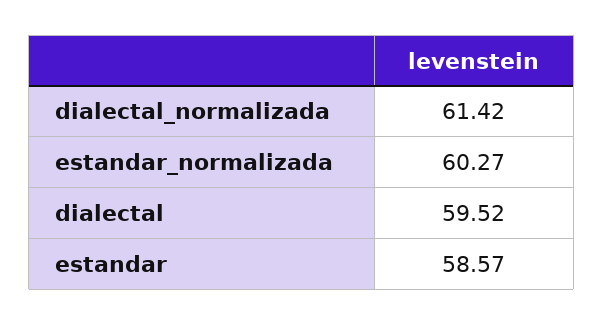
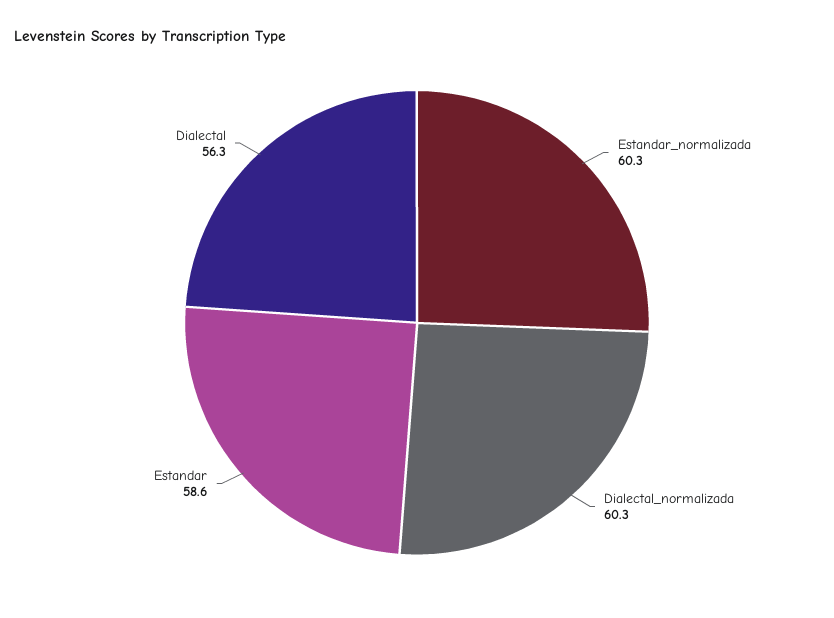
  {
-   "dialectal_normalizada": 61.42,
+   "dialectal_normalizada": 60.3,
    "estandar_normalizada": 60.27,
-   "dialectal": 59.52,
+   "dialectal": 56.3,
    "estandar": 58.57
  }

